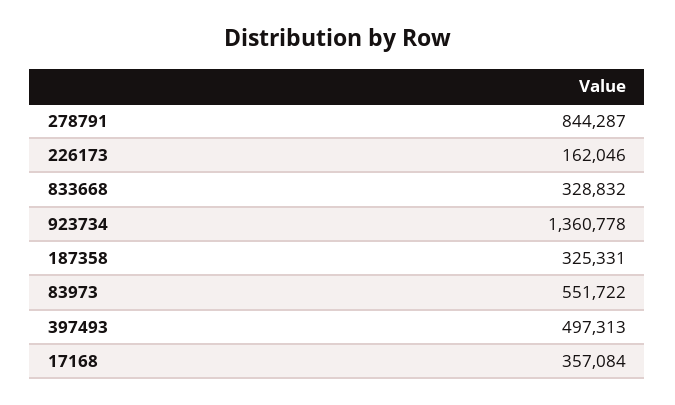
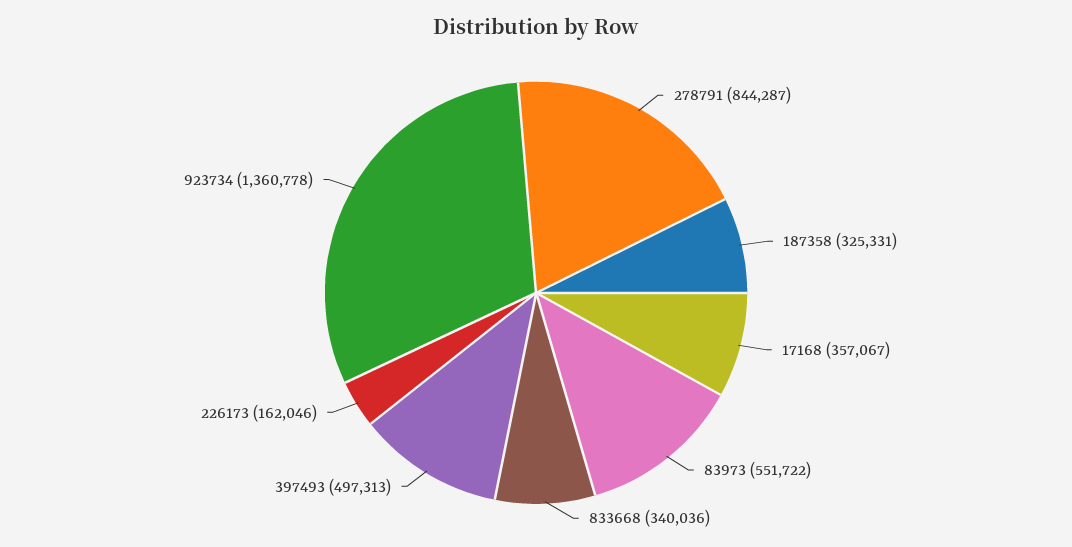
  {
    "278791": 844287,
    "226173": 162046,
-   "833668": 328832,
+   "833668": 340036,
    "923734": 1360778,
    "187358": 325331,
    "83973": 551722,
    "397493": 497313,
-   "17168": 357084
+   "17168": 357067
  }

